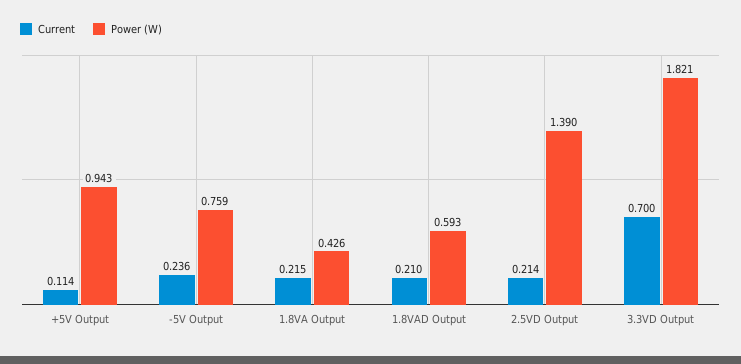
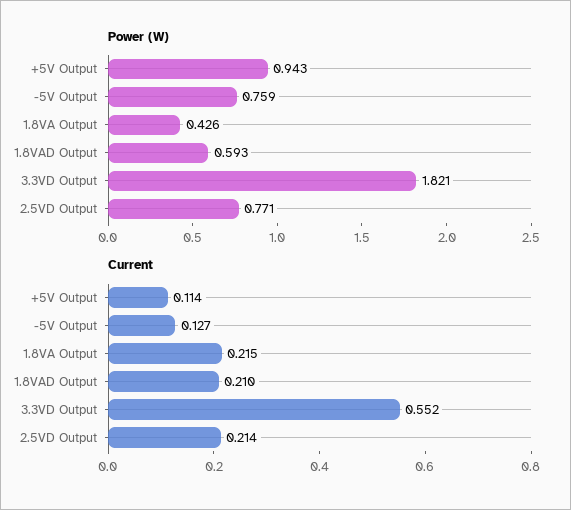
  {
    "Current": {
      "+5V Output": 0.114,
-     "-5V Output": 0.236,
+     "-5V Output": 0.127,
      "1.8VA Output": 0.215,
      "1.8VAD Output": 0.21,
      "2.5VD Output": 0.214,
-     "3.3VD Output": 0.7
+     "3.3VD Output": 0.552
    },
    "Power (W)": {
      "+5V Output": 0.943,
      "-5V Output": 0.759,
      "1.8VA Output": 0.426,
      "1.8VAD Output": 0.593,
-     "2.5VD Output": 1.39,
+     "2.5VD Output": 0.771,
      "3.3VD Output": 1.821
    }
  }

